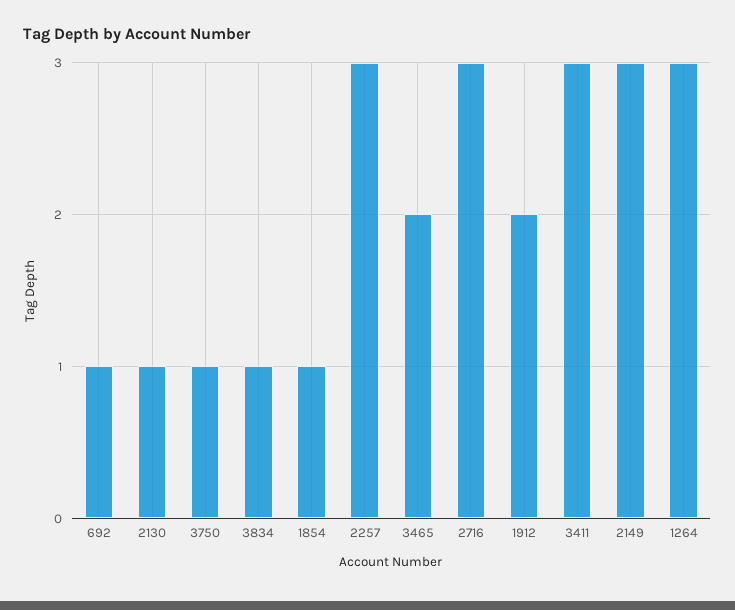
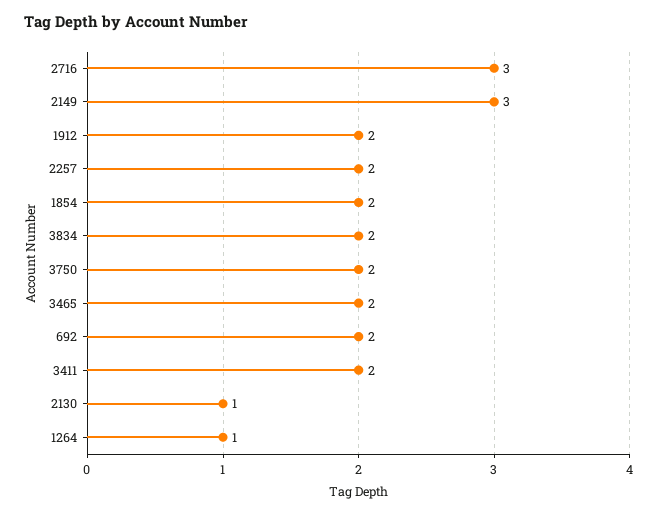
  {
-   "692": 1,
+   "692": 2,
    "2130": 1,
-   "3750": 1,
+   "3750": 2,
-   "3834": 1,
+   "3834": 2,
-   "1854": 1,
+   "1854": 2,
-   "2257": 3,
+   "2257": 2,
    "3465": 2,
    "2716": 3,
    "1912": 2,
-   "3411": 3,
+   "3411": 2,
    "2149": 3,
-   "1264": 3
+   "1264": 1
  }

